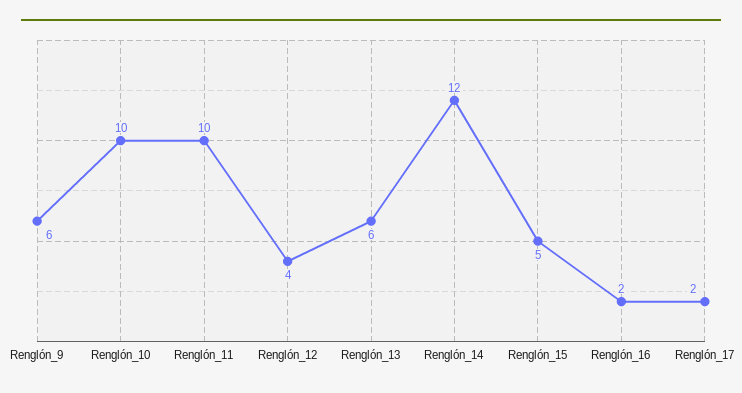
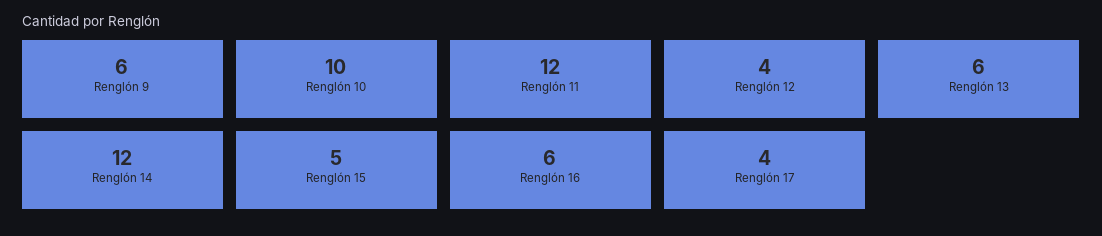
  {
    "Renglón_9": 6,
    "Renglón_10": 10,
-   "Renglón_11": 10,
+   "Renglón_11": 12,
    "Renglón_12": 4,
    "Renglón_13": 6,
    "Renglón_14": 12,
    "Renglón_15": 5,
-   "Renglón_16": 2,
+   "Renglón_16": 6,
-   "Renglón_17": 2
+   "Renglón_17": 4
  }

